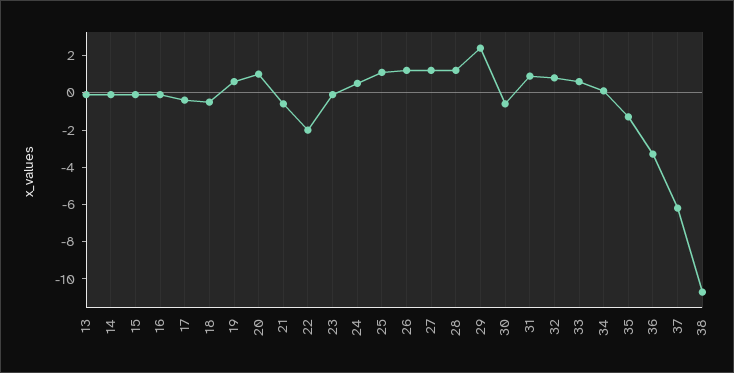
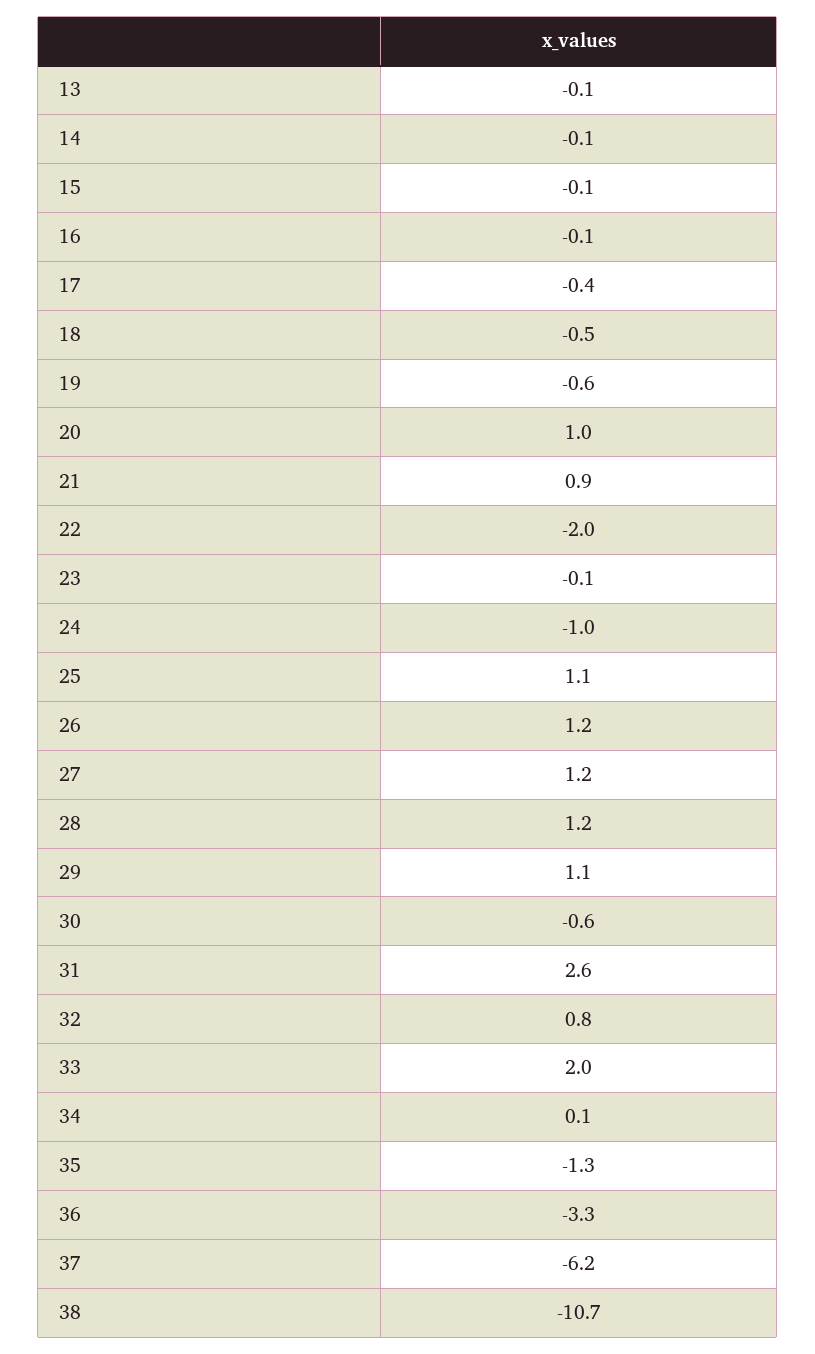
  {
    "13": -0.1,
    "14": -0.1,
    "15": -0.1,
    "16": -0.1,
    "17": -0.4,
    "18": -0.5,
-   "19": 0.5,
+   "19": -0.6,
    "20": 1,
-   "21": -0.5,
+   "21": 0.9,
    "22": -2,
    "23": -0.1,
-   "24": 0.5,
+   "24": -1,
    "25": 1.1,
    "26": 1.2,
    "27": 1.2,
    "28": 1.2,
-   "29": 2.5,
+   "29": 1.1,
    "30": -0.6,
-   "31": 1,
+   "31": 2.6,
    "32": 0.8,
-   "33": 0.5,
+   "33": 2,
    "34": 0.1,
    "35": -1.3,
    "36": -3.3,
    "37": -6.2,
    "38": -10.7
  }

